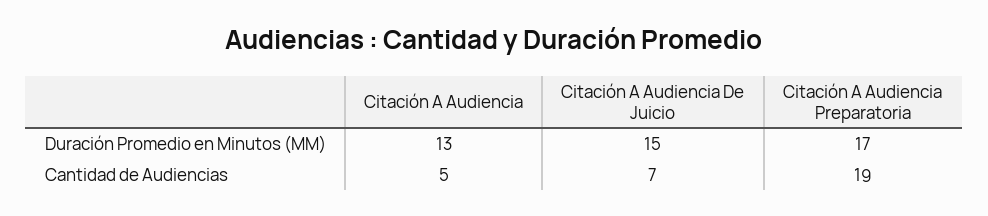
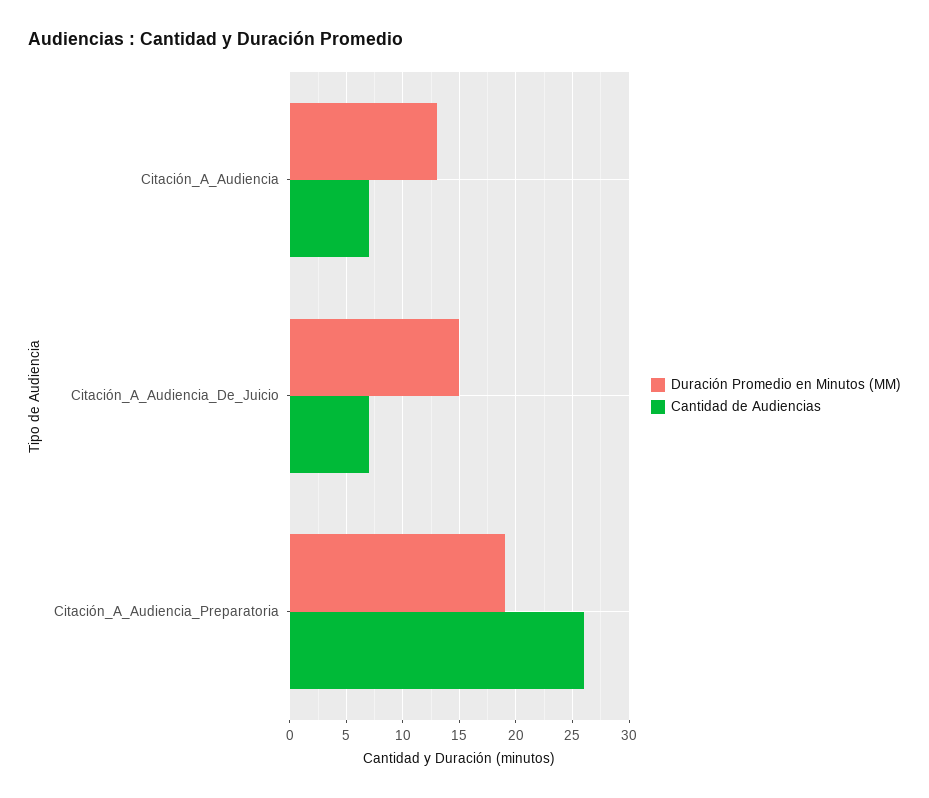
  {
    "Duración Promedio en Minutos (MM)": {
      "Citación A Audiencia": 13,
      "Citación A Audiencia De Juicio": 15,
-     "Citación A Audiencia Preparatoria": 17
+     "Citación A Audiencia Preparatoria": 19
    },
    "Cantidad de Audiencias": {
-     "Citación A Audiencia": 5,
+     "Citación A Audiencia": 7,
      "Citación A Audiencia De Juicio": 7,
-     "Citación A Audiencia Preparatoria": 19
+     "Citación A Audiencia Preparatoria": 26
    }
  }

